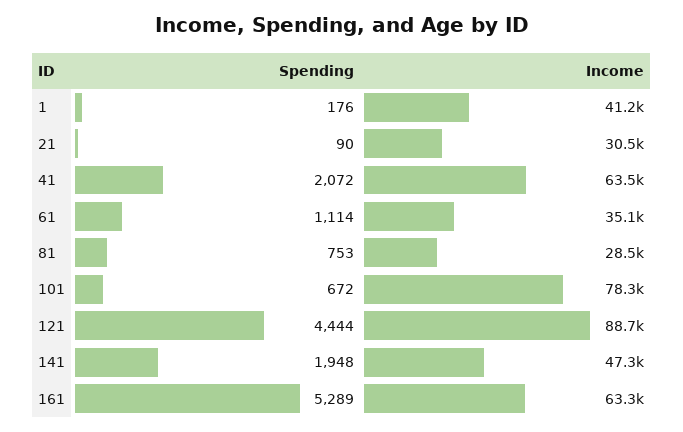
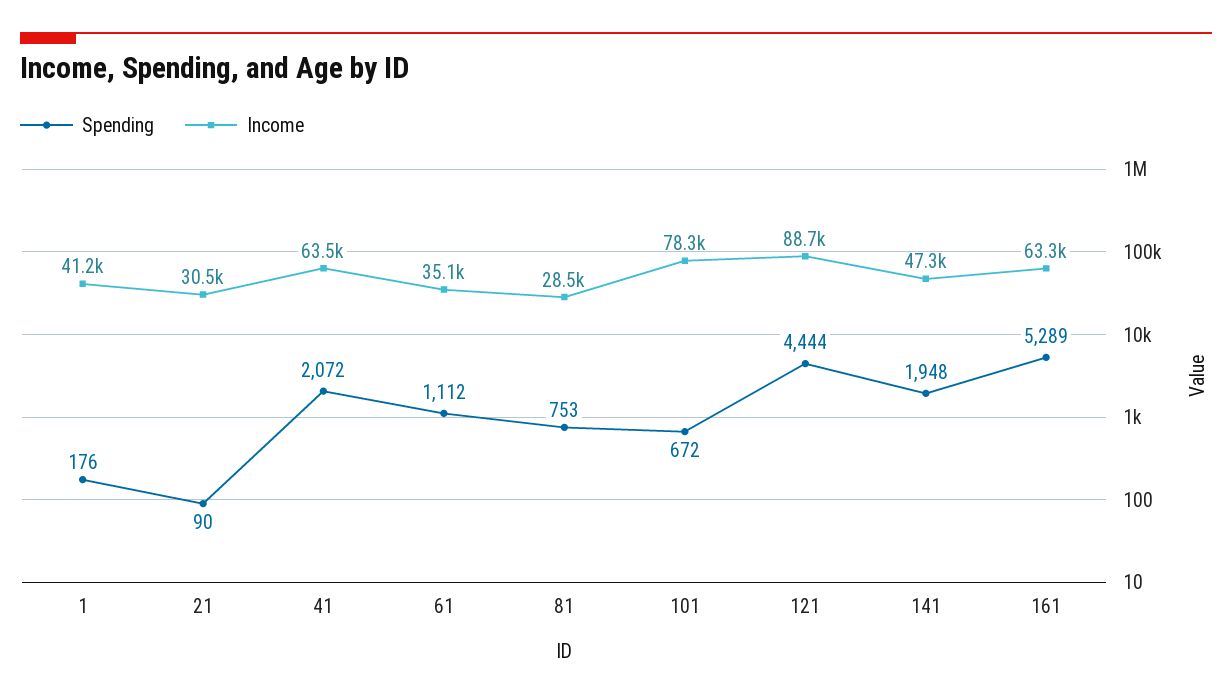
  {
    "Spending": {
      "1": 176,
      "21": 90,
      "41": 2072,
-     "61": 1114,
+     "61": 1112,
      "81": 753,
      "101": 672,
      "121": 4444,
      "141": 1948,
      "161": 5289
    },
    "Income": {
      "1": 41200,
      "21": 30500,
      "41": 63500,
      "61": 35100,
      "81": 28500,
      "101": 78300,
      "121": 88700,
      "141": 47300,
      "161": 63300
    }
  }

